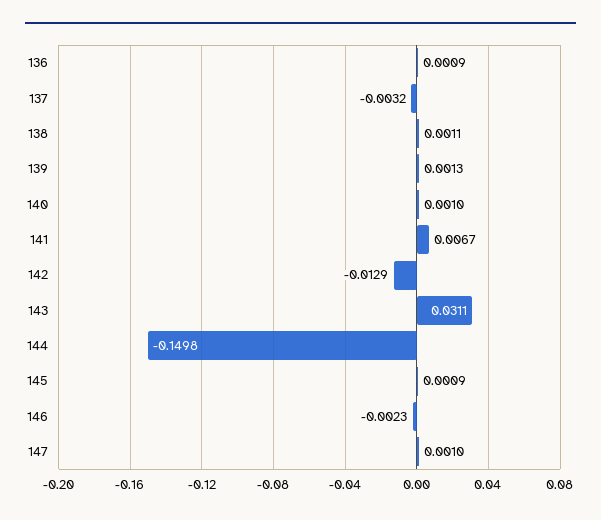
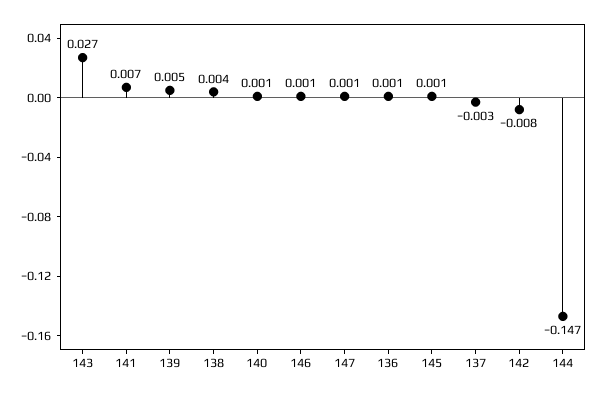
  {
    "136": 0.0009,
    "137": -0.0032,
-   "138": 0.0011,
+   "138": 0.004,
-   "139": 0.0013,
+   "139": 0.005,
    "140": 0.001,
    "141": 0.0067,
-   "142": -0.0129,
+   "142": -0.008,
-   "143": 0.0311,
+   "143": 0.027,
-   "144": -0.1498,
+   "144": -0.147,
    "145": 0.0009,
-   "146": -0.0023,
+   "146": 0.001,
    "147": 0.001
  }

